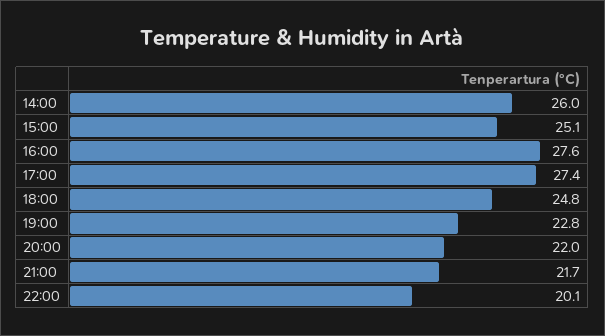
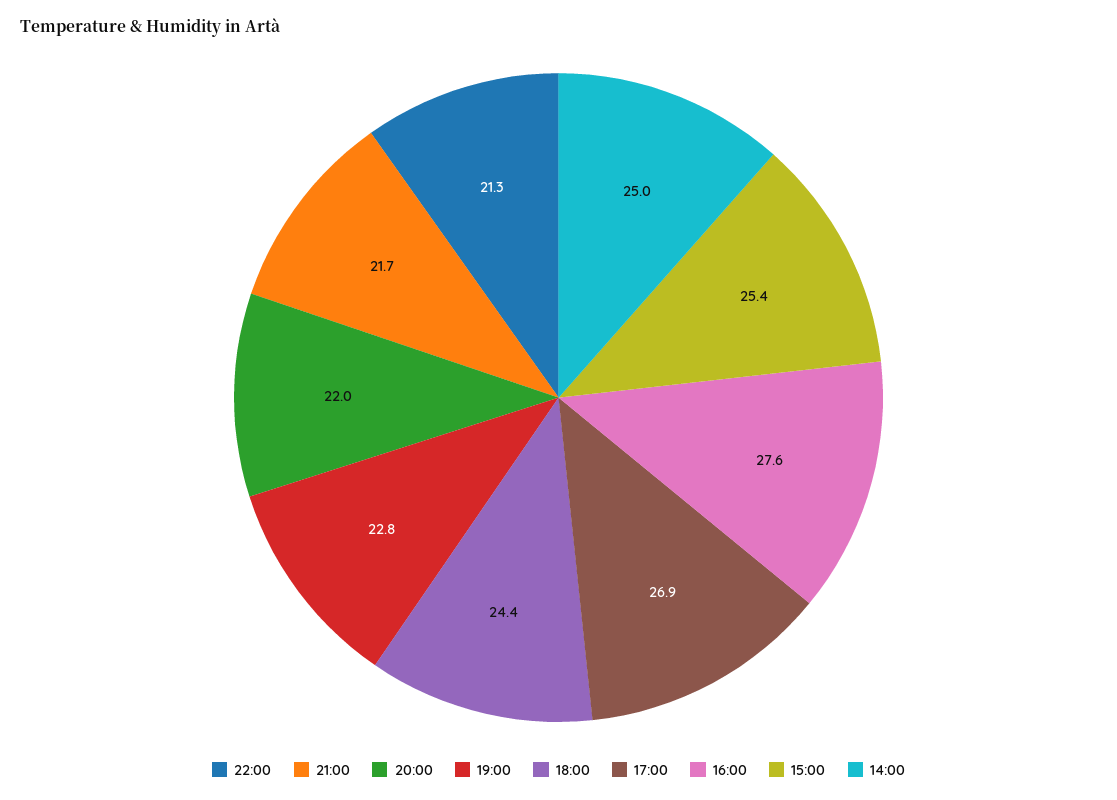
  {
-   "14:00": 26,
+   "14:00": 25,
-   "15:00": 25.1,
+   "15:00": 25.4,
    "16:00": 27.6,
-   "17:00": 27.4,
+   "17:00": 26.9,
-   "18:00": 24.8,
+   "18:00": 24.4,
    "19:00": 22.8,
    "20:00": 22,
    "21:00": 21.7,
-   "22:00": 20.1
+   "22:00": 21.3
  }

